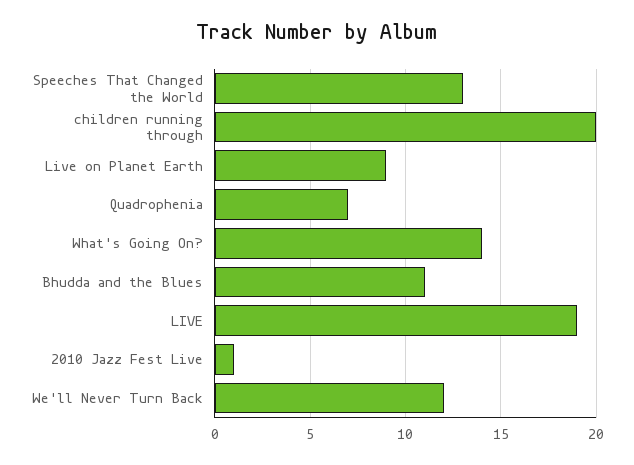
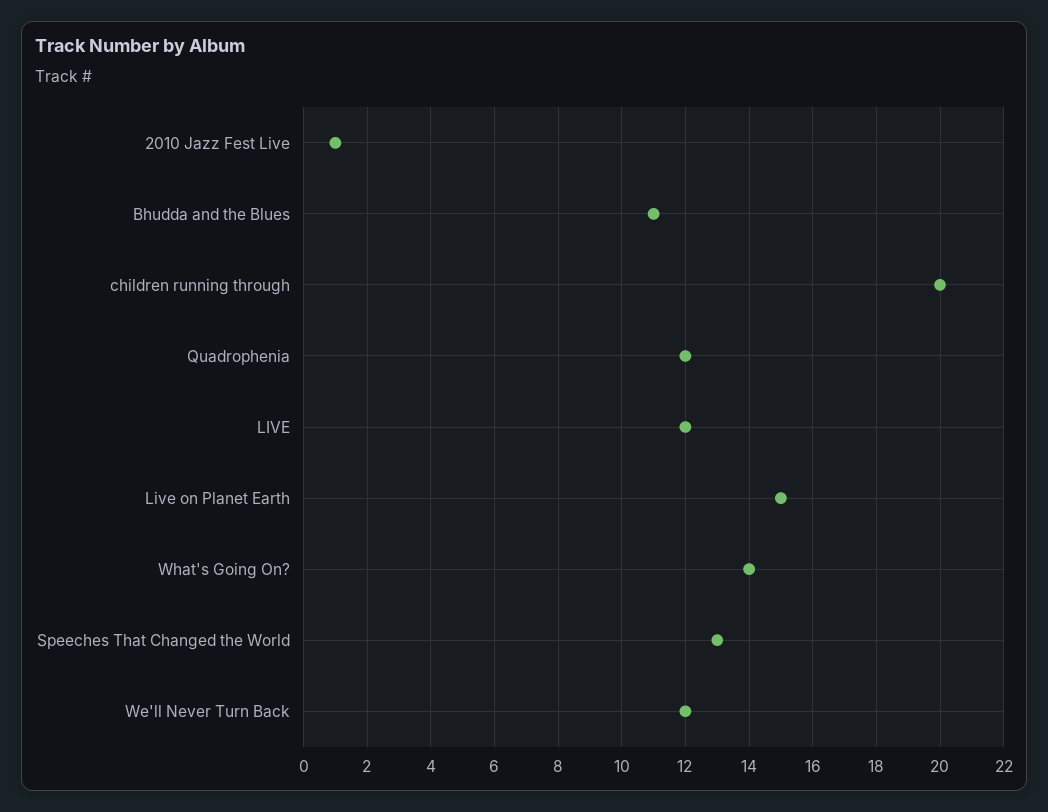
  {
    "Speeches That Changed the World": 13,
    "children running through": 20,
-   "Live on Planet Earth": 9,
+   "Live on Planet Earth": 15,
-   "Quadrophenia": 7,
+   "Quadrophenia": 12,
    "What's Going On?": 14,
    "Bhudda and the Blues": 11,
-   "LIVE": 19,
+   "LIVE": 12,
    "2010 Jazz Fest Live": 1,
    "We'll Never Turn Back": 12
  }

